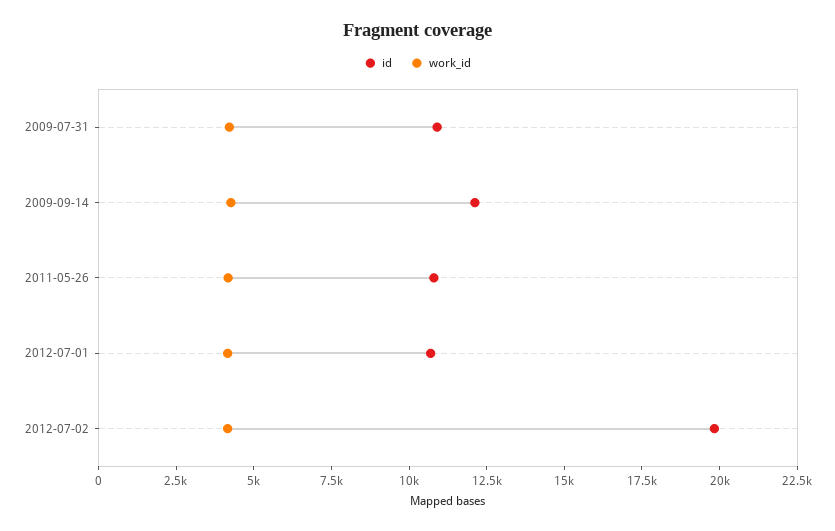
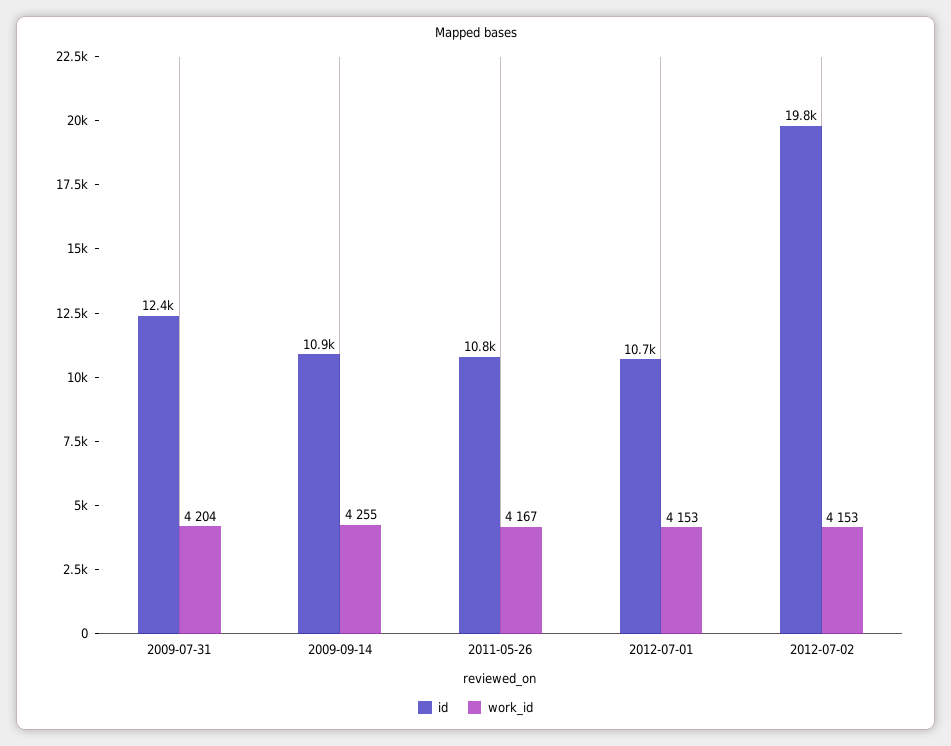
  {
    "id": {
-     "2009-07-31": 11000,
+     "2009-07-31": 12400,
-     "2009-09-14": 12000,
+     "2009-09-14": 10900,
      "2011-05-26": 10800,
      "2012-07-01": 10700,
      "2012-07-02": 19800
    },
    "work_id": {
      "2009-07-31": 4204,
      "2009-09-14": 4255,
      "2011-05-26": 4167,
      "2012-07-01": 4153,
      "2012-07-02": 4153
    }
  }

